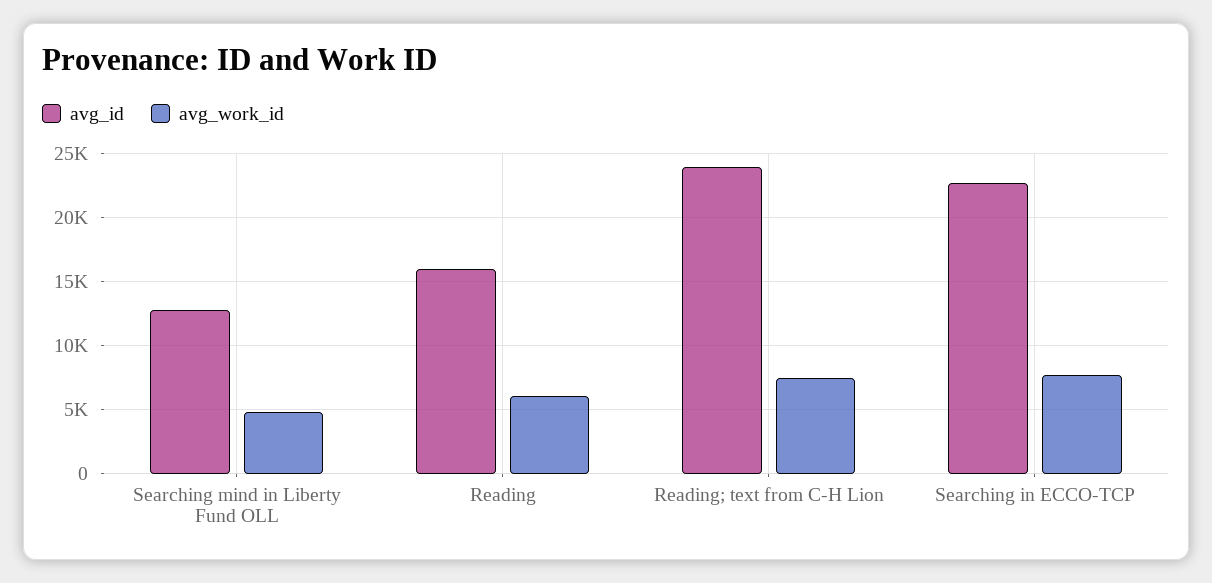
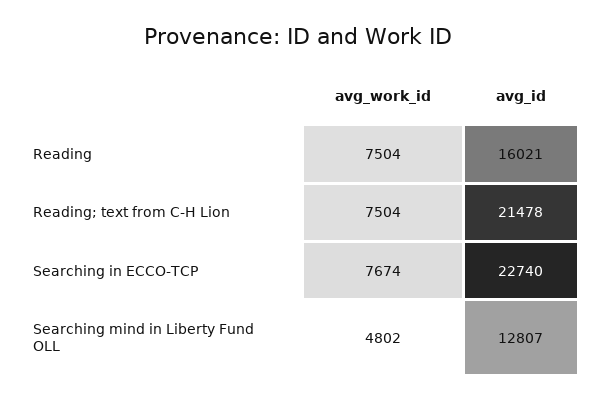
  {
    "avg_id": {
      "Searching mind in Liberty Fund OLL": 12807,
      "Reading": 16021,
-     "Reading; text from C-H Lion": 24000,
+     "Reading; text from C-H Lion": 21478,
      "Searching in ECCO-TCP": 22740
    },
    "avg_work_id": {
      "Searching mind in Liberty Fund OLL": 4802,
-     "Reading": 6000,
+     "Reading": 7504,
      "Reading; text from C-H Lion": 7504,
      "Searching in ECCO-TCP": 7674
    }
  }

